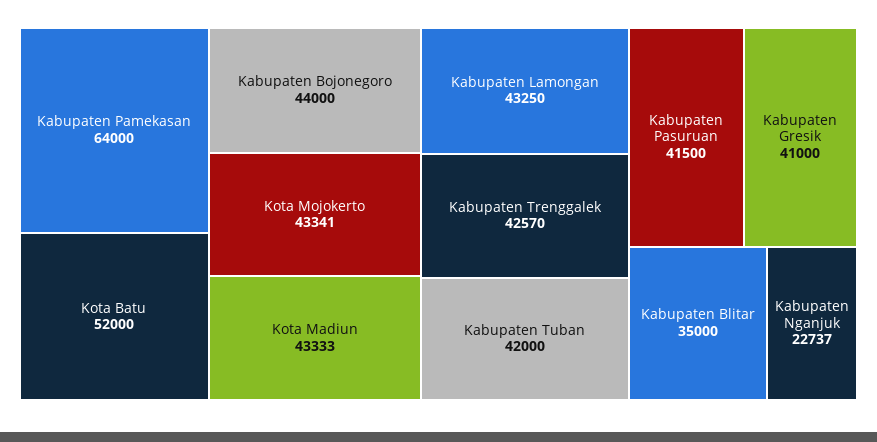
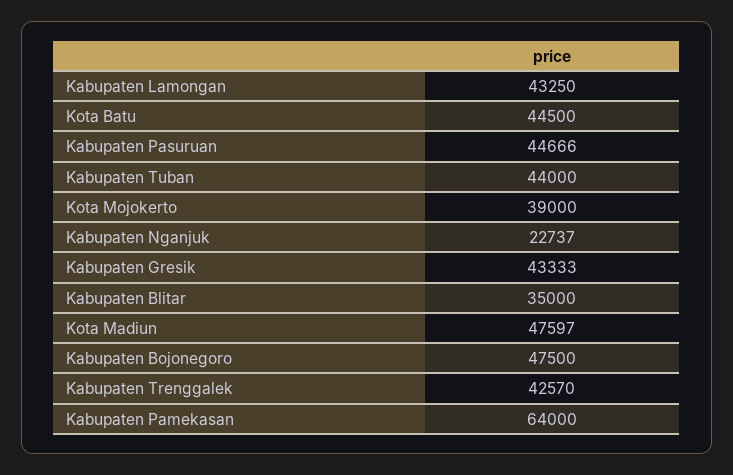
  {
    "Kabupaten Pamekasan": 64000,
-   "Kota Batu": 52000,
+   "Kota Batu": 44500,
-   "Kabupaten Bojonegoro": 44000,
+   "Kabupaten Bojonegoro": 47500,
-   "Kota Mojokerto": 43341,
+   "Kota Mojokerto": 39000,
-   "Kota Madiun": 43333,
+   "Kota Madiun": 47597,
    "Kabupaten Lamongan": 43250,
    "Kabupaten Trenggalek": 42570,
-   "Kabupaten Tuban": 42000,
+   "Kabupaten Tuban": 44000,
-   "Kabupaten Pasuruan": 41500,
+   "Kabupaten Pasuruan": 44666,
-   "Kabupaten Gresik": 41000,
+   "Kabupaten Gresik": 43333,
    "Kabupaten Blitar": 35000,
    "Kabupaten Nganjuk": 22737
  }

